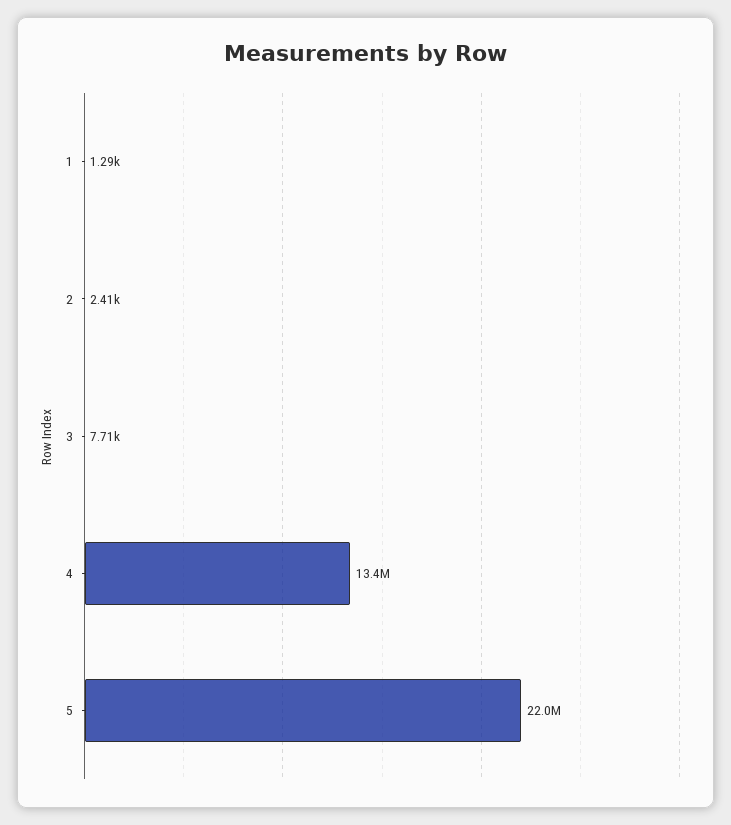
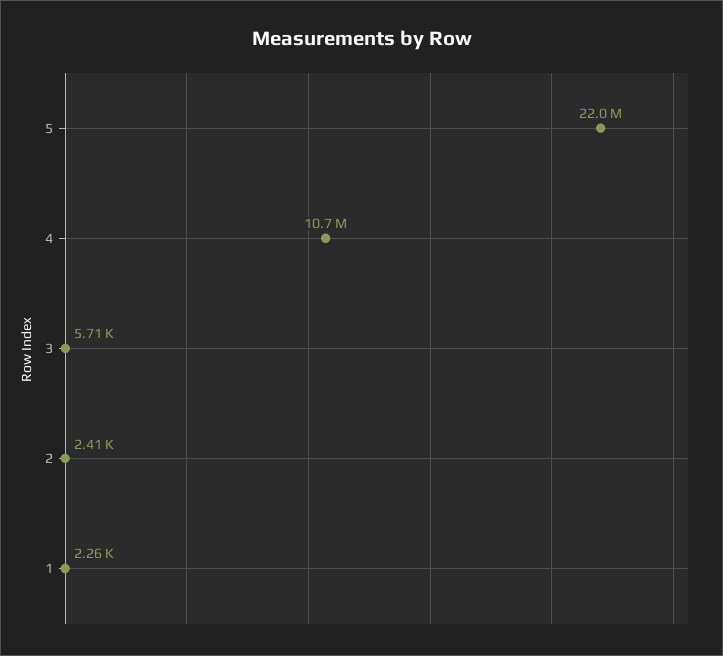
  {
-   "1": 1290,
+   "1": 2260,
    "2": 2410,
-   "3": 7710,
+   "3": 5710,
-   "4": 13400000,
+   "4": 10700000,
    "5": 22000000
  }

